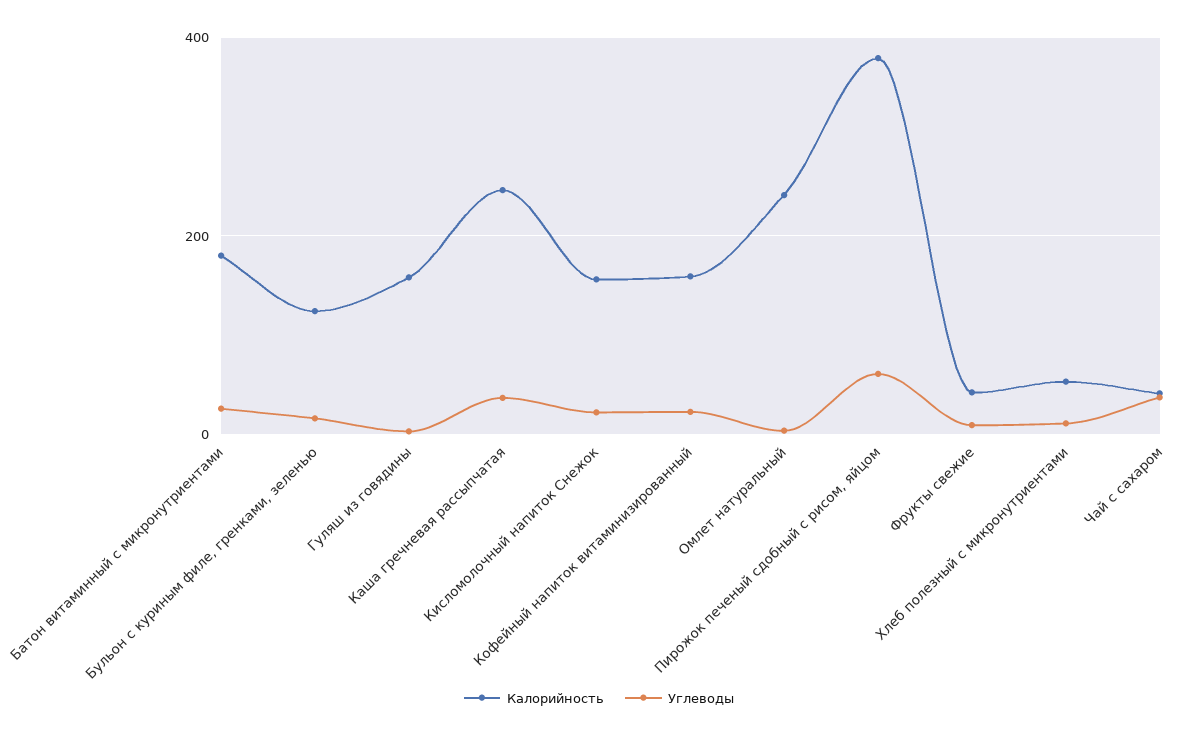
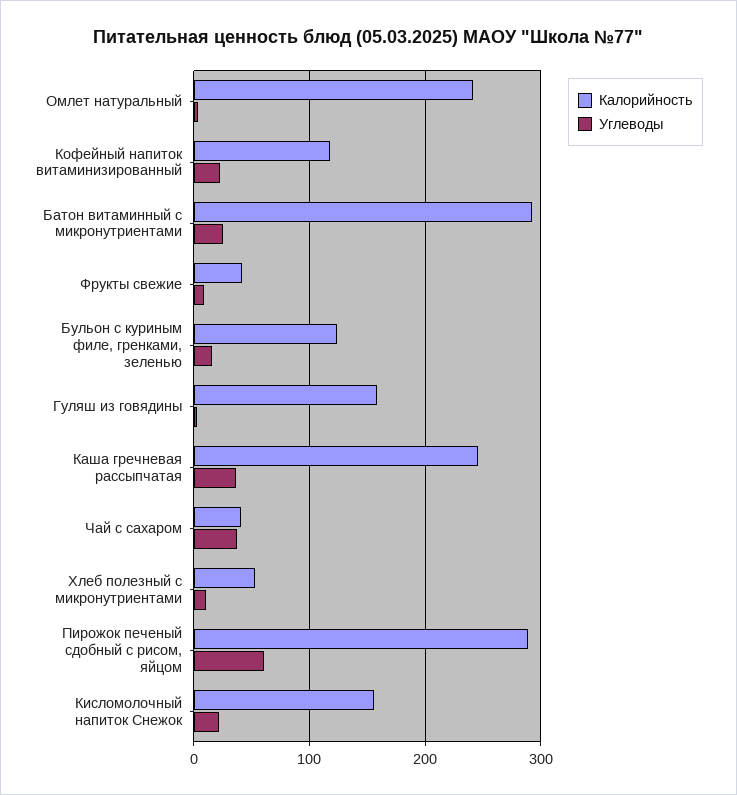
  {
    "Калорийность": {
-     "Батон витаминный с микронутриентами": 180,
+     "Батон витаминный с микронутриентами": 290,
      "Бульон с куриным филе, гренками, зеленью": 120,
      "Гуляш из говядины": 160,
      "Каша гречневая рассыпчатая": 250,
      "Кисломолочный напиток Снежок": 160,
-     "Кофейный напиток витаминизированный": 160,
+     "Кофейный напиток витаминизированный": 120,
      "Омлет натуральный": 240,
-     "Пирожок печеный сдобный с рисом, яйцом": 380,
+     "Пирожок печеный сдобный с рисом, яйцом": 290,
      "Фрукты свежие": 40,
      "Хлеб полезный с микронутриентами": 50,
      "Чай с сахаром": 40
    },
    "Углеводы": {
      "Батон витаминный с микронутриентами": 30,
      "Бульон с куриным филе, гренками, зеленью": 20,
      "Гуляш из говядины": 0,
      "Каша гречневая рассыпчатая": 40,
      "Кисломолочный напиток Снежок": 20,
      "Кофейный напиток витаминизированный": 20,
      "Омлет натуральный": 0,
      "Пирожок печеный сдобный с рисом, яйцом": 60,
      "Фрукты свежие": 10,
      "Хлеб полезный с микронутриентами": 10,
      "Чай с сахаром": 40
    }
  }

